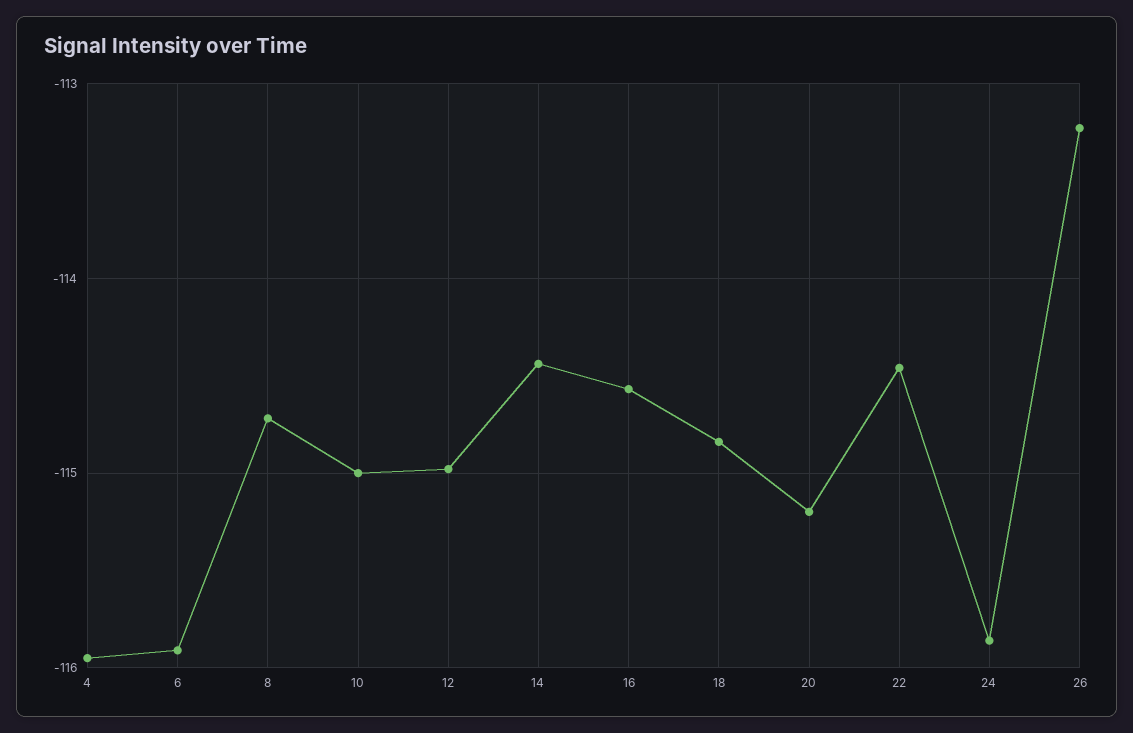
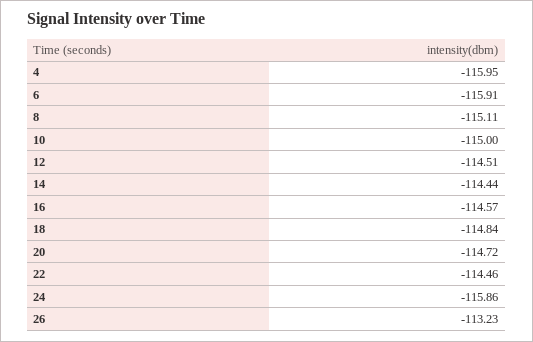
  {
    "4": -115.95,
    "6": -115.91,
-   "8": -114.7,
+   "8": -115.11,
    "10": -115,
-   "12": -115,
+   "12": -114.51,
    "14": -114.44,
    "16": -114.57,
    "18": -114.84,
-   "20": -115.2,
+   "20": -114.72,
    "22": -114.46,
    "24": -115.86,
    "26": -113.23
  }

